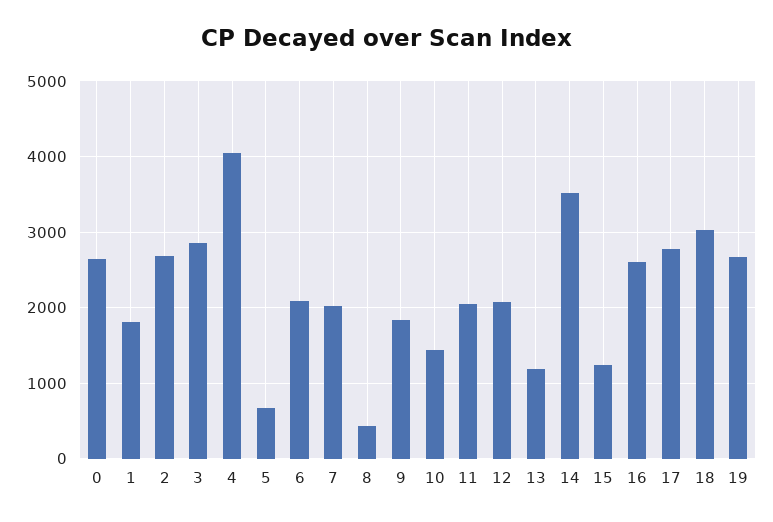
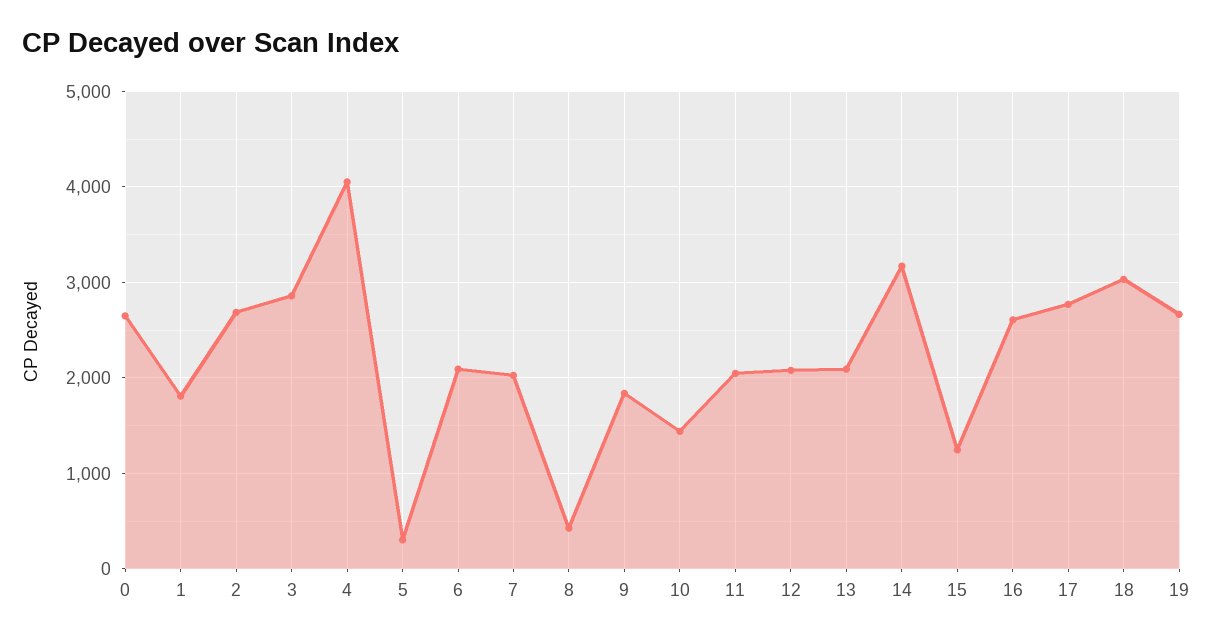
  {
    "0": 2700,
    "1": 1800,
    "2": 2700,
    "3": 2900,
    "4": 4100,
-   "5": 700,
+   "5": 300,
    "6": 2100,
    "7": 2000,
    "8": 400,
    "9": 1800,
    "10": 1400,
    "11": 2000,
    "12": 2100,
-   "13": 1200,
+   "13": 2100,
-   "14": 3500,
+   "14": 3200,
    "15": 1200,
    "16": 2600,
    "17": 2800,
    "18": 3000,
    "19": 2700
  }

